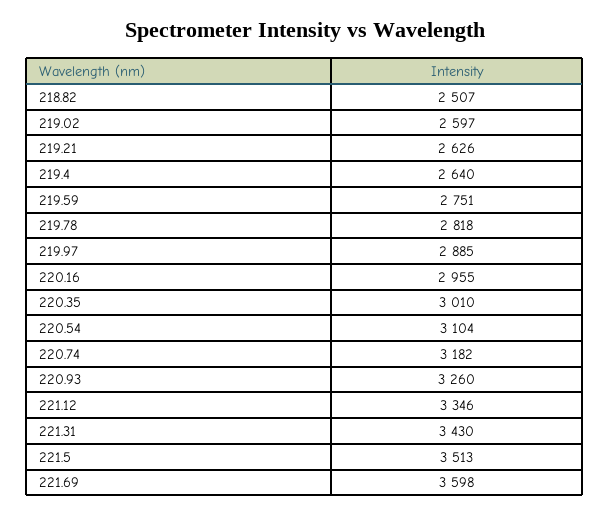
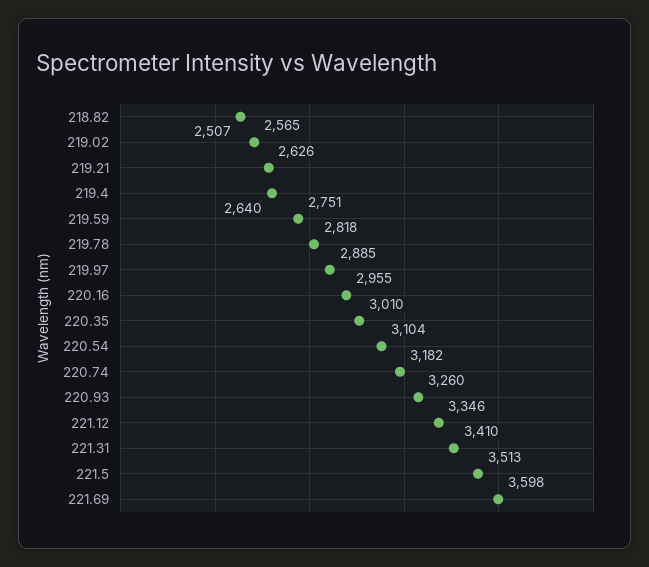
  {
    "218.82": 2507,
-   "219.02": 2597,
+   "219.02": 2565,
    "219.21": 2626,
    "219.4": 2640,
    "219.59": 2751,
    "219.78": 2818,
    "219.97": 2885,
    "220.16": 2955,
    "220.35": 3010,
    "220.54": 3104,
    "220.74": 3182,
    "220.93": 3260,
    "221.12": 3346,
-   "221.31": 3430,
+   "221.31": 3410,
    "221.5": 3513,
    "221.69": 3598
  }

